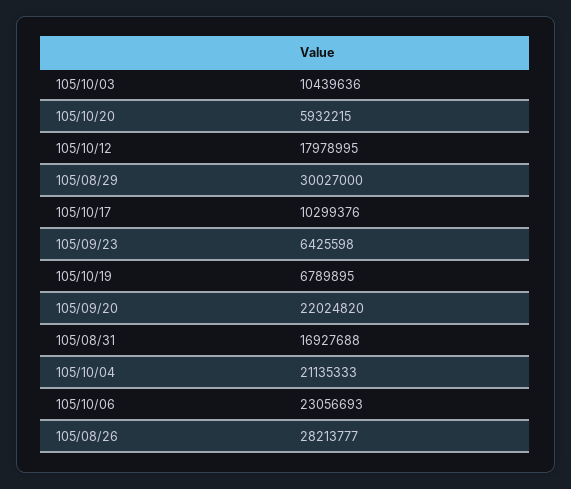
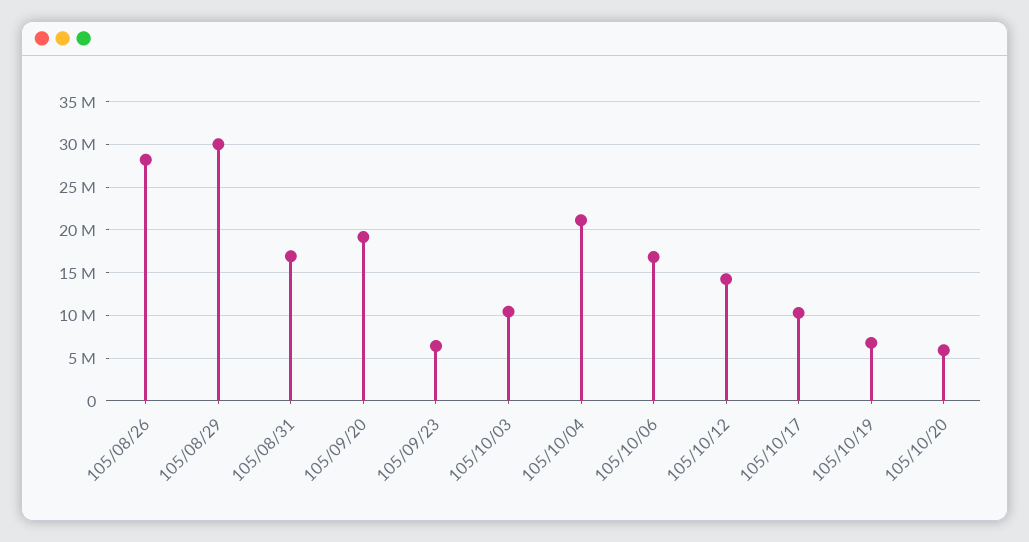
  {
    "105/10/03": 10439636,
    "105/10/20": 5932215,
-   "105/10/12": 17978995,
+   "105/10/12": 14000000,
    "105/08/29": 30027000,
    "105/10/17": 10299376,
    "105/09/23": 6425598,
    "105/10/19": 6789895,
-   "105/09/20": 22024820,
+   "105/09/20": 19000000,
    "105/08/31": 16927688,
    "105/10/04": 21135333,
-   "105/10/06": 23056693,
+   "105/10/06": 17000000,
    "105/08/26": 28213777
  }

